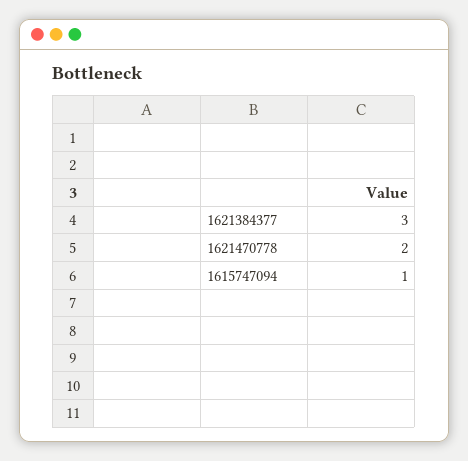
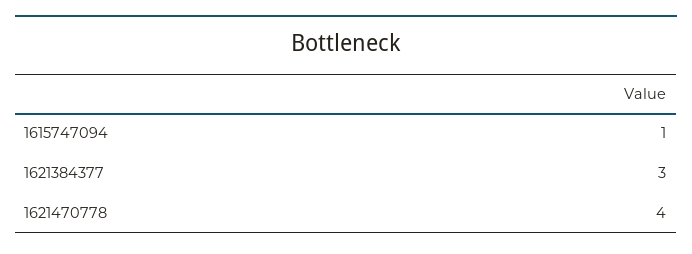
  {
    "1621384377": 3,
-   "1621470778": 2,
+   "1621470778": 4,
    "1615747094": 1
  }

